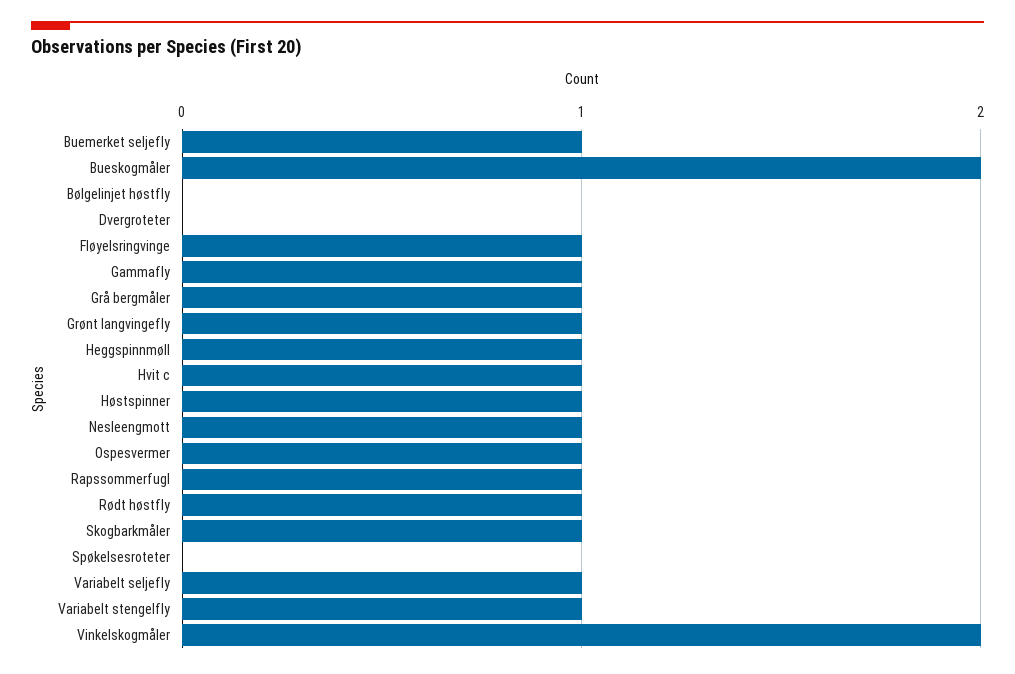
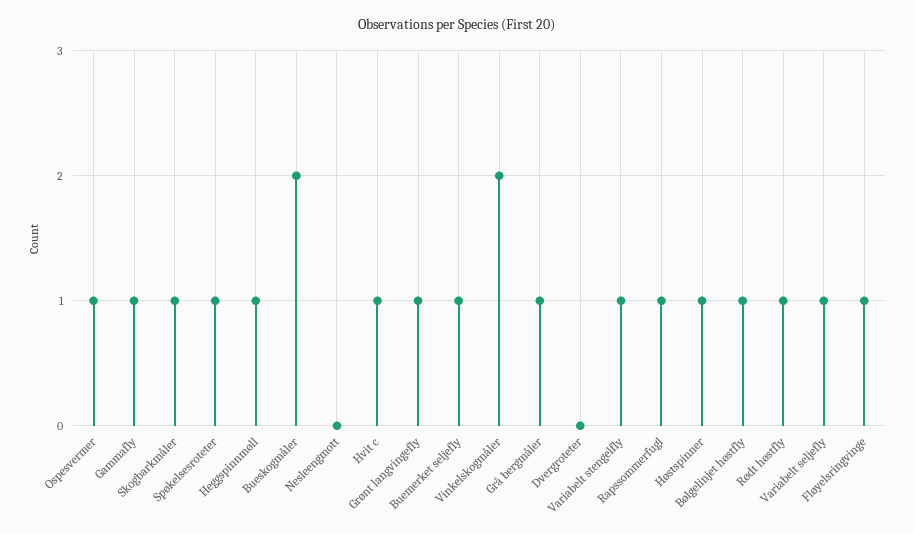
  {
    "Buemerket seljefly": 1,
    "Bueskogmåler": 2,
-   "Bølgelinjet høstfly": 0,
+   "Bølgelinjet høstfly": 1,
    "Dvergroteter": 0,
    "Fløyelsringvinge": 1,
    "Gammafly": 1,
    "Grå bergmåler": 1,
    "Grønt langvingefly": 1,
    "Heggspinnmøll": 1,
    "Hvit c": 1,
    "Høstspinner": 1,
-   "Nesleengmott": 1,
+   "Nesleengmott": 0,
    "Ospesvermer": 1,
    "Rapssommerfugl": 1,
    "Rødt høstfly": 1,
    "Skogbarkmåler": 1,
-   "Spøkelsesroteter": 0,
+   "Spøkelsesroteter": 1,
    "Variabelt seljefly": 1,
    "Variabelt stengelfly": 1,
    "Vinkelskogmåler": 2
  }

